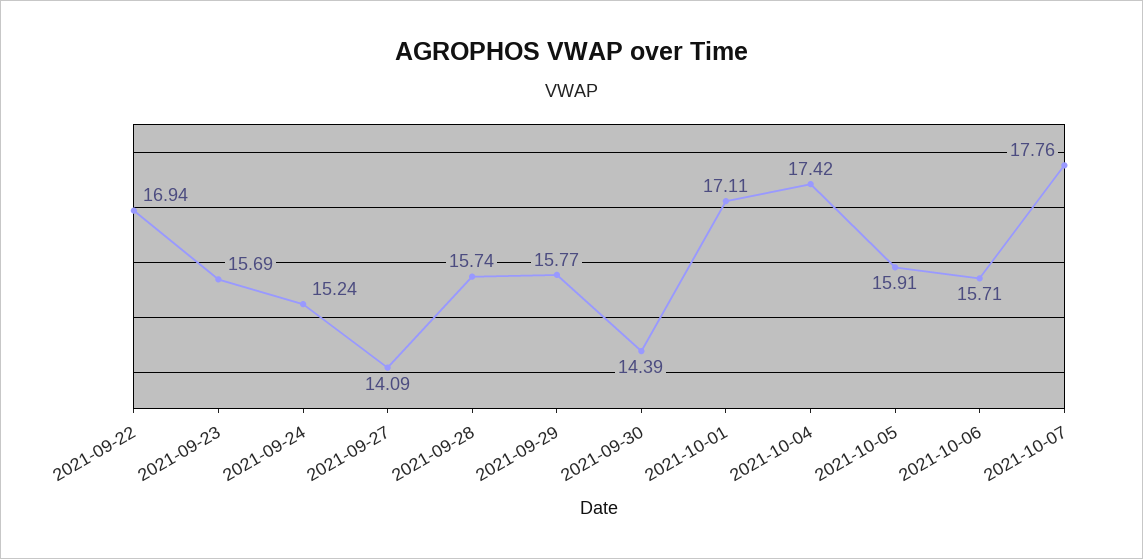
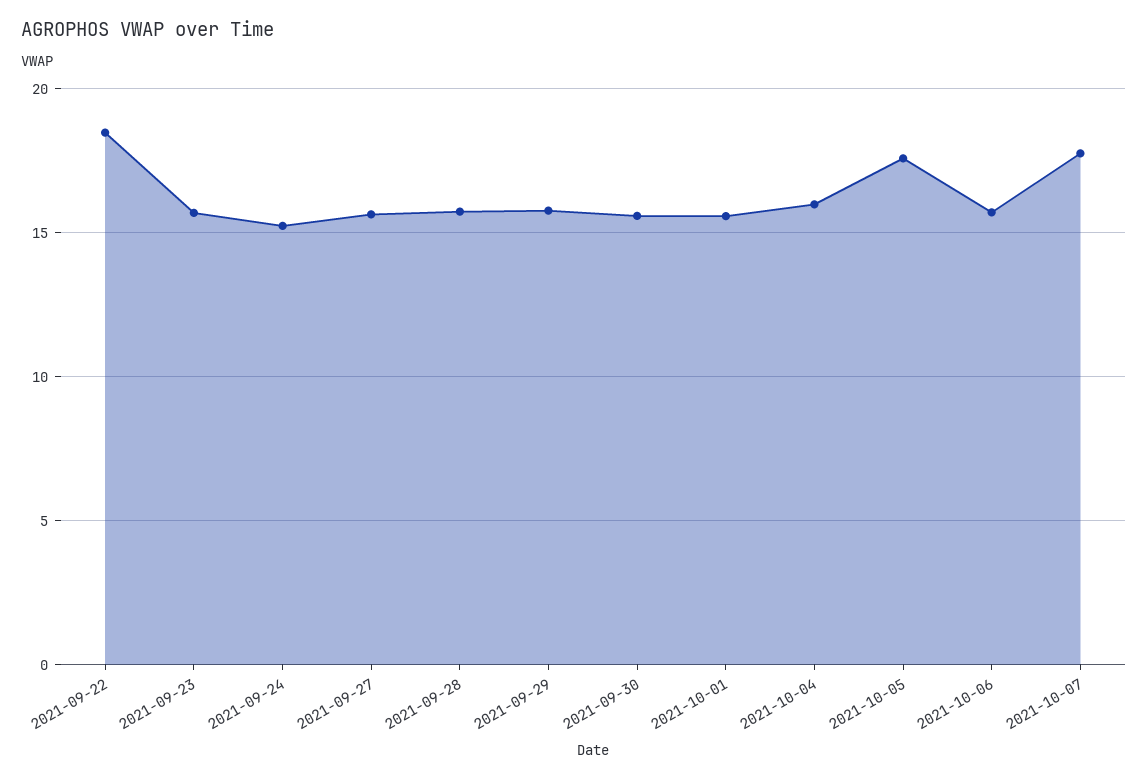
  {
-   "2021-09-22": 16.94,
+   "2021-09-22": 18.5,
    "2021-09-23": 15.69,
    "2021-09-24": 15.24,
-   "2021-09-27": 14.09,
+   "2021-09-27": 15.5,
    "2021-09-28": 15.74,
    "2021-09-29": 15.77,
-   "2021-09-30": 14.39,
+   "2021-09-30": 15.5,
-   "2021-10-01": 17.11,
+   "2021-10-01": 15.5,
-   "2021-10-04": 17.42,
+   "2021-10-04": 16,
-   "2021-10-05": 15.91,
+   "2021-10-05": 17.5,
    "2021-10-06": 15.71,
    "2021-10-07": 17.76
  }

